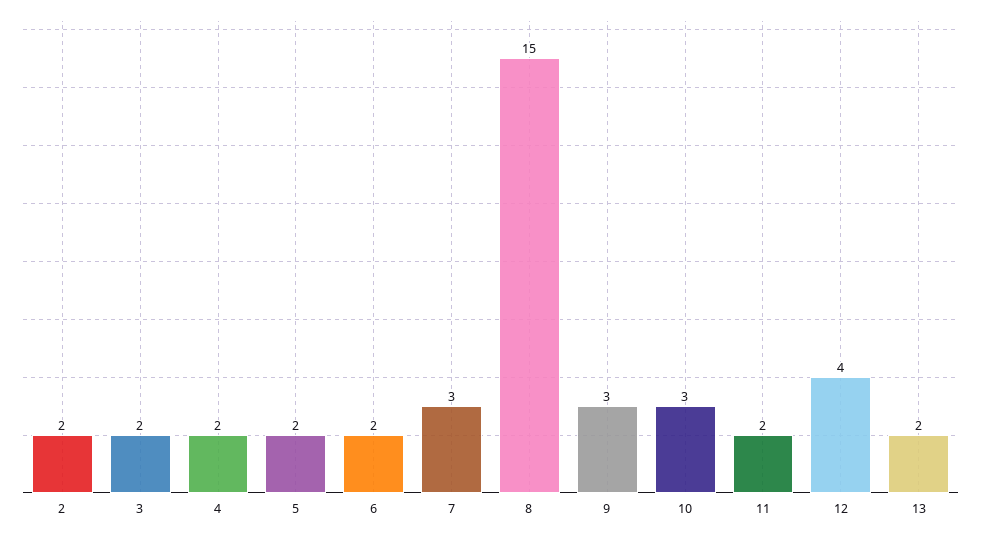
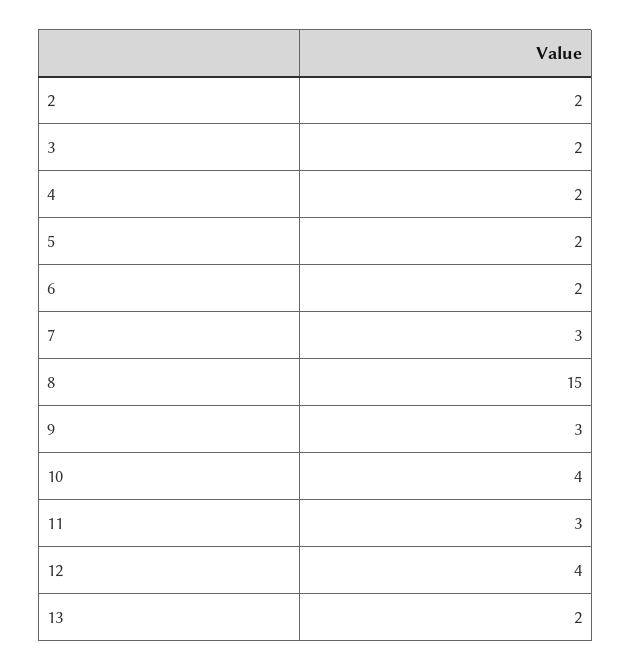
  {
    "2": 2,
    "3": 2,
    "4": 2,
    "5": 2,
    "6": 2,
    "7": 3,
    "8": 15,
    "9": 3,
-   "10": 3,
+   "10": 4,
-   "11": 2,
+   "11": 3,
    "12": 4,
    "13": 2
  }

